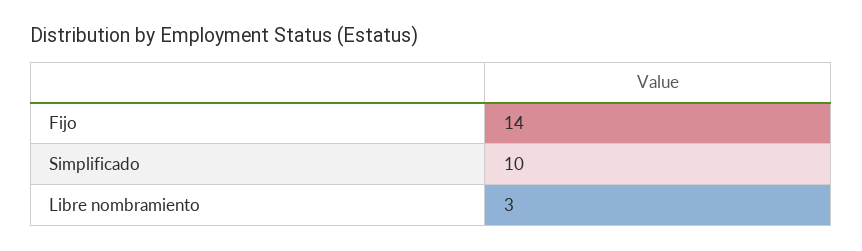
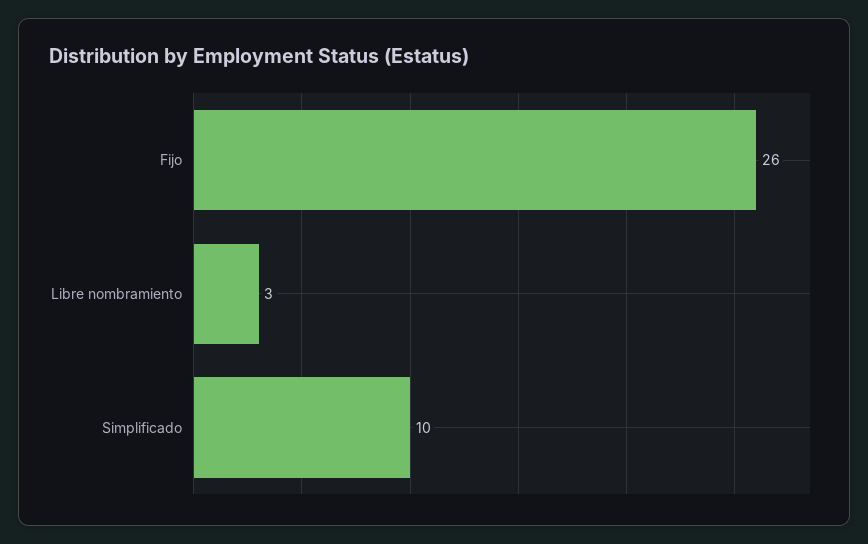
  {
-   "Fijo": 14,
+   "Fijo": 26,
    "Simplificado": 10,
    "Libre nombramiento": 3
  }

